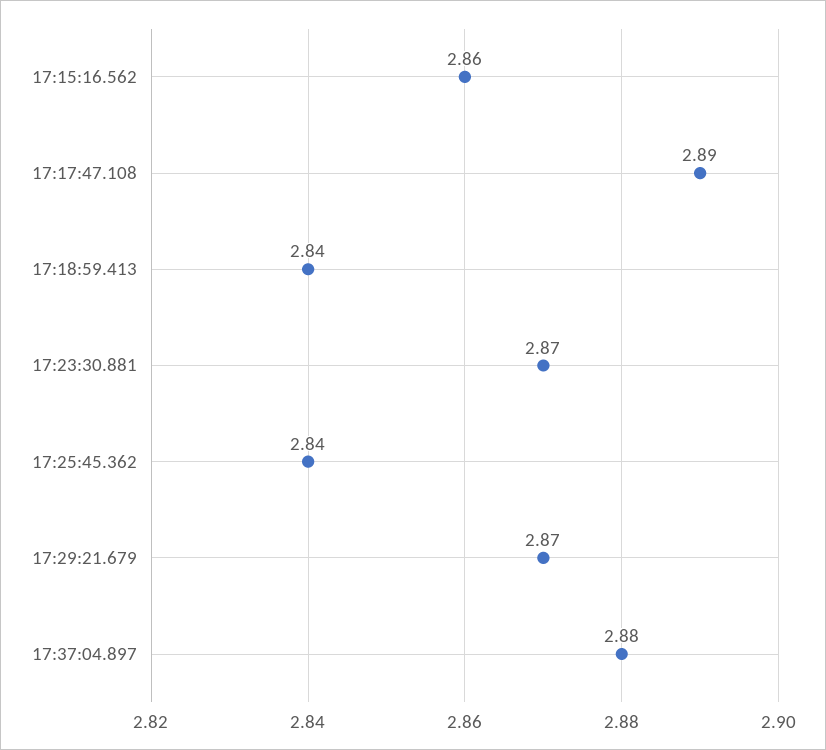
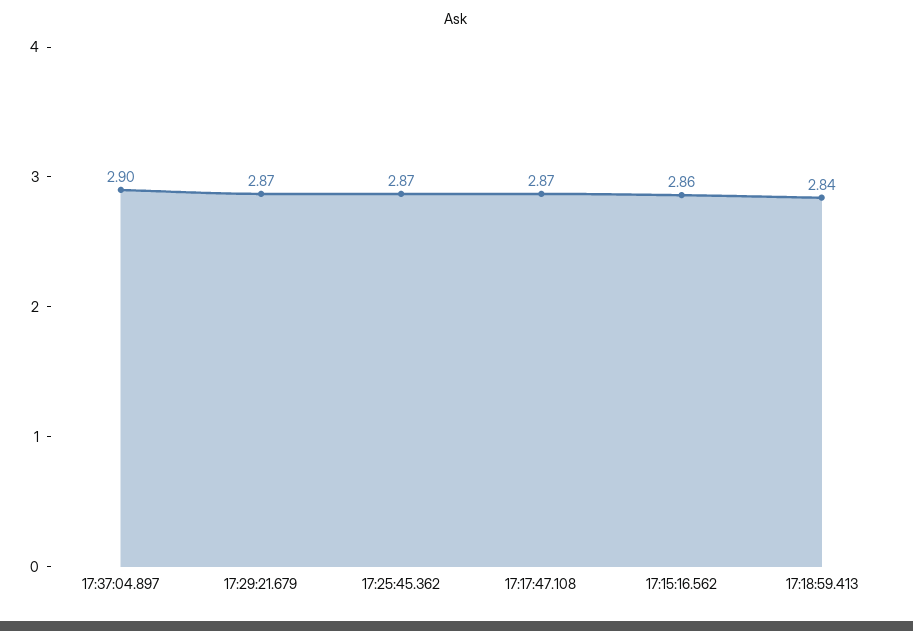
  {
    "17:15:16.562": 2.86,
-   "17:17:47.108": 2.89,
+   "17:17:47.108": 2.87,
    "17:18:59.413": 2.84,
-   "17:23:30.881": 2.87,
-   "17:25:45.362": 2.84,
+   "17:25:45.362": 2.87,
    "17:29:21.679": 2.87,
-   "17:37:04.897": 2.88
+   "17:37:04.897": 2.9
  }

